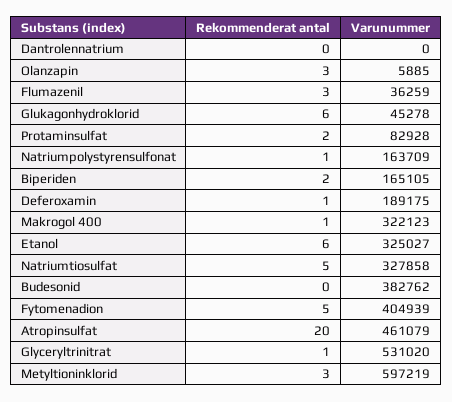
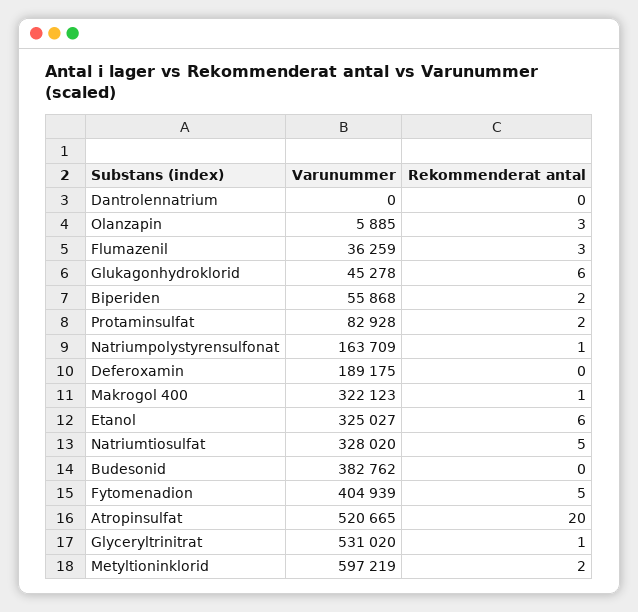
  {
    "Rekommenderat antal": {
      "Dantrolennatrium": 0,
      "Olanzapin": 3,
      "Flumazenil": 3,
      "Glukagonhydroklorid": 6,
      "Protaminsulfat": 2,
      "Natriumpolystyrensulfonat": 1,
      "Biperiden": 2,
-     "Deferoxamin": 1,
+     "Deferoxamin": 0,
      "Makrogol 400": 1,
      "Etanol": 6,
      "Natriumtiosulfat": 5,
      "Budesonid": 0,
      "Fytomenadion": 5,
      "Atropinsulfat": 20,
      "Glyceryltrinitrat": 1,
-     "Metyltioninklorid": 3
+     "Metyltioninklorid": 2
    },
    "Varunummer": {
      "Dantrolennatrium": 0,
      "Olanzapin": 5885,
      "Flumazenil": 36259,
      "Glukagonhydroklorid": 45278,
      "Protaminsulfat": 82928,
      "Natriumpolystyrensulfonat": 163709,
-     "Biperiden": 165105,
+     "Biperiden": 55868,
      "Deferoxamin": 189175,
      "Makrogol 400": 322123,
      "Etanol": 325027,
-     "Natriumtiosulfat": 327858,
+     "Natriumtiosulfat": 328020,
      "Budesonid": 382762,
      "Fytomenadion": 404939,
-     "Atropinsulfat": 461079,
+     "Atropinsulfat": 520665,
      "Glyceryltrinitrat": 531020,
      "Metyltioninklorid": 597219
    }
  }

